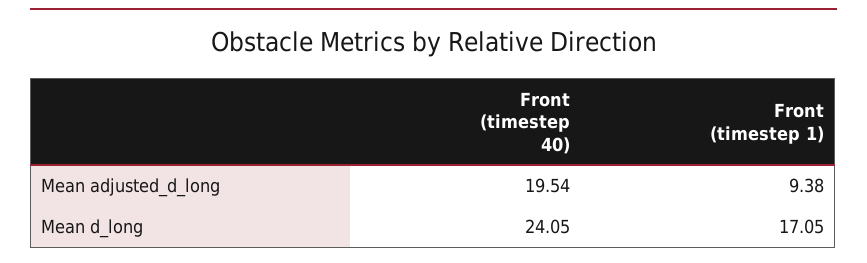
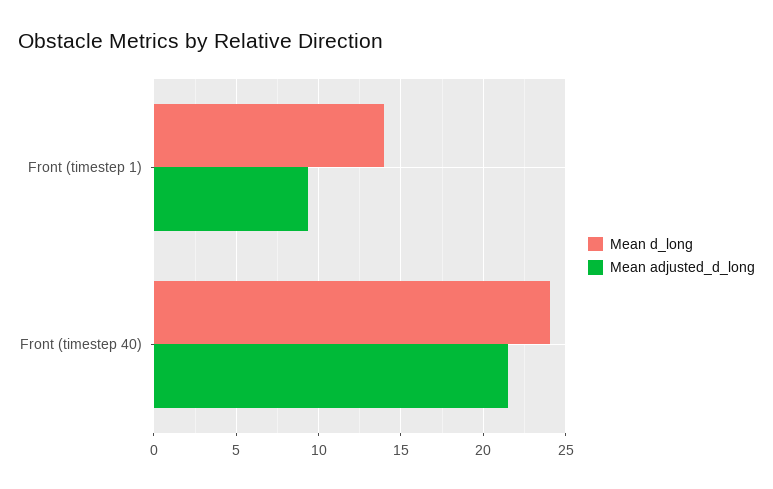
  {
    "Mean adjusted_d_long": {
-     "Front (timestep 40)": 19.54,
+     "Front (timestep 40)": 21.5,
      "Front (timestep 1)": 9.38
    },
    "Mean d_long": {
      "Front (timestep 40)": 24.05,
-     "Front (timestep 1)": 17.05
+     "Front (timestep 1)": 14
    }
  }

